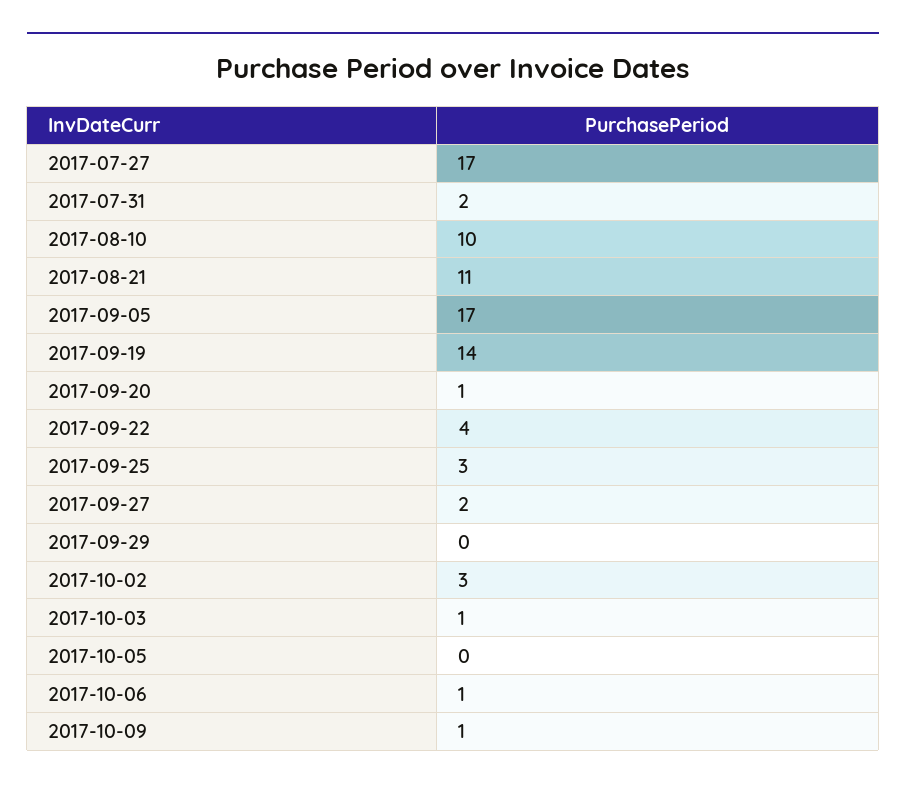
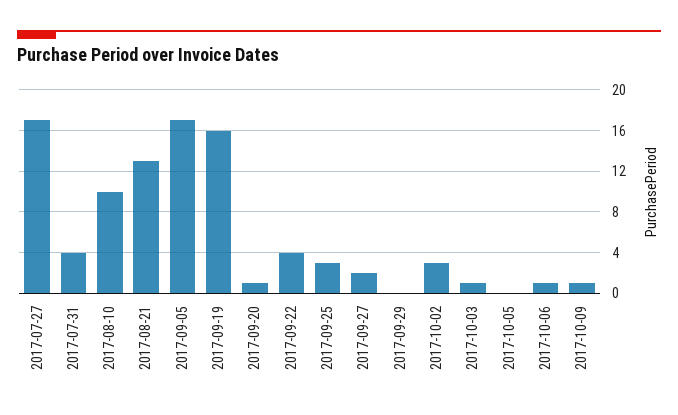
  {
    "2017-07-27": 17,
-   "2017-07-31": 2,
+   "2017-07-31": 4,
    "2017-08-10": 10,
-   "2017-08-21": 11,
+   "2017-08-21": 13,
    "2017-09-05": 17,
-   "2017-09-19": 14,
+   "2017-09-19": 16,
    "2017-09-20": 1,
    "2017-09-22": 4,
    "2017-09-25": 3,
    "2017-09-27": 2,
    "2017-09-29": 0,
    "2017-10-02": 3,
    "2017-10-03": 1,
    "2017-10-05": 0,
    "2017-10-06": 1,
    "2017-10-09": 1
  }

